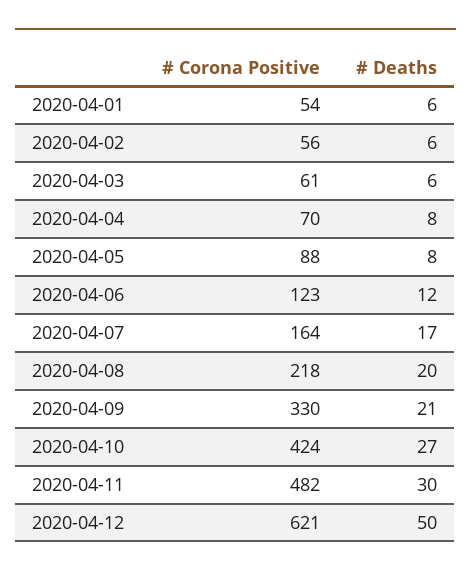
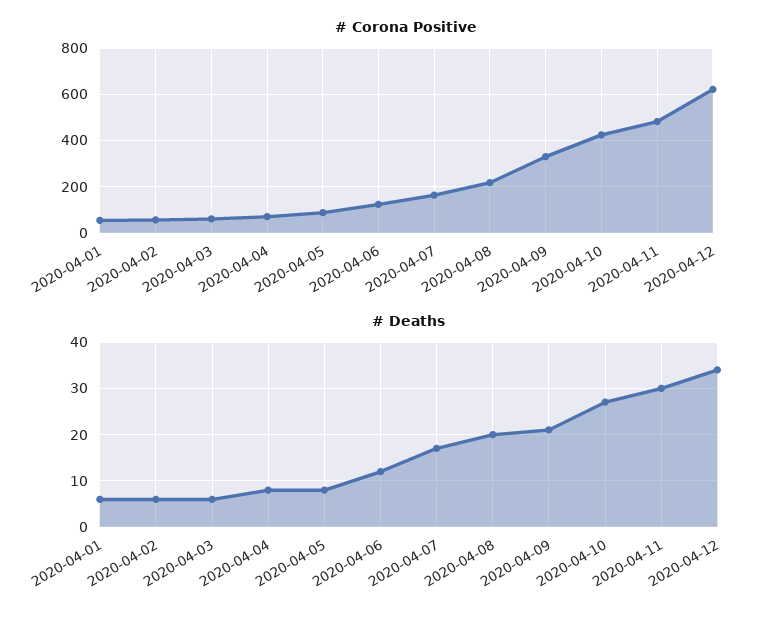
  {
    "# Corona Positive": {
      "2020-04-01": 54,
      "2020-04-02": 56,
      "2020-04-03": 61,
      "2020-04-04": 70,
      "2020-04-05": 88,
      "2020-04-06": 123,
      "2020-04-07": 164,
      "2020-04-08": 218,
      "2020-04-09": 330,
      "2020-04-10": 424,
      "2020-04-11": 482,
      "2020-04-12": 621
    },
    "# Deaths": {
      "2020-04-01": 6,
      "2020-04-02": 6,
      "2020-04-03": 6,
      "2020-04-04": 8,
      "2020-04-05": 8,
      "2020-04-06": 12,
      "2020-04-07": 17,
      "2020-04-08": 20,
      "2020-04-09": 21,
      "2020-04-10": 27,
      "2020-04-11": 30,
-     "2020-04-12": 50
+     "2020-04-12": 35
    }
  }

